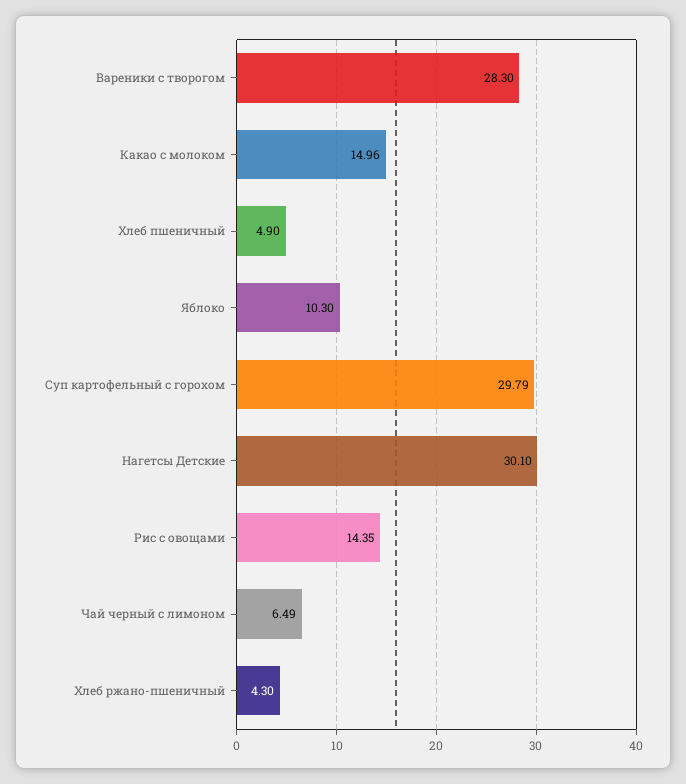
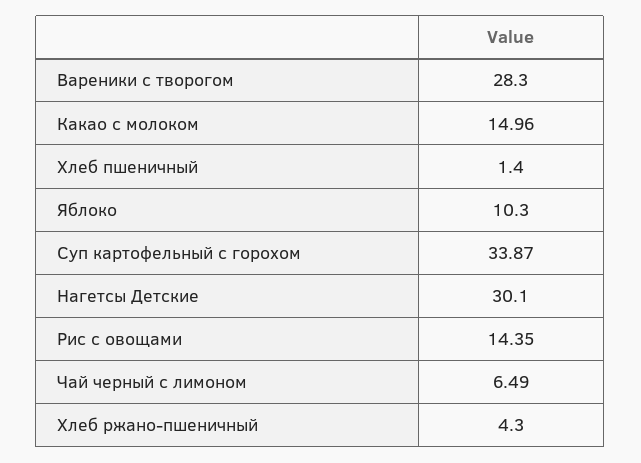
  {
    "Вареники с творогом": 28.3,
    "Какао с молоком": 14.96,
-   "Хлеб пшеничный": 4.9,
+   "Хлеб пшеничный": 1.4,
    "Яблоко": 10.3,
-   "Суп картофельный с горохом": 29.79,
+   "Суп картофельный с горохом": 33.87,
    "Нагетсы Детские": 30.1,
    "Рис с овощами": 14.35,
    "Чай черный с лимоном": 6.49,
    "Хлеб ржано-пшеничный": 4.3
  }

